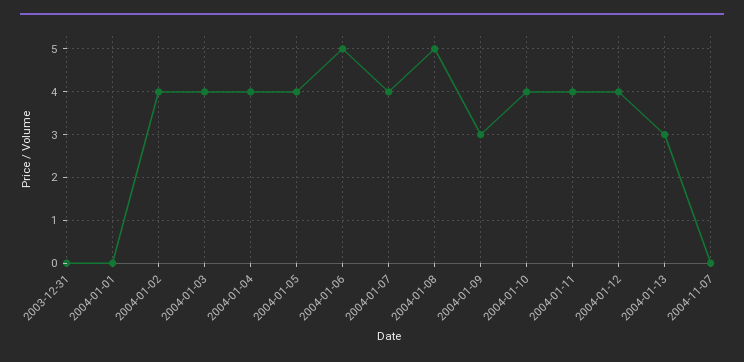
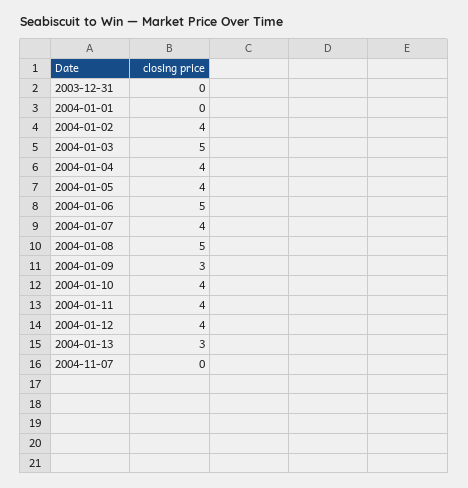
  {
    "2003-12-31": 0,
    "2004-01-01": 0,
    "2004-01-02": 4,
-   "2004-01-03": 4,
+   "2004-01-03": 5,
    "2004-01-04": 4,
    "2004-01-05": 4,
    "2004-01-06": 5,
    "2004-01-07": 4,
    "2004-01-08": 5,
    "2004-01-09": 3,
    "2004-01-10": 4,
    "2004-01-11": 4,
    "2004-01-12": 4,
    "2004-01-13": 3,
    "2004-11-07": 0
  }

